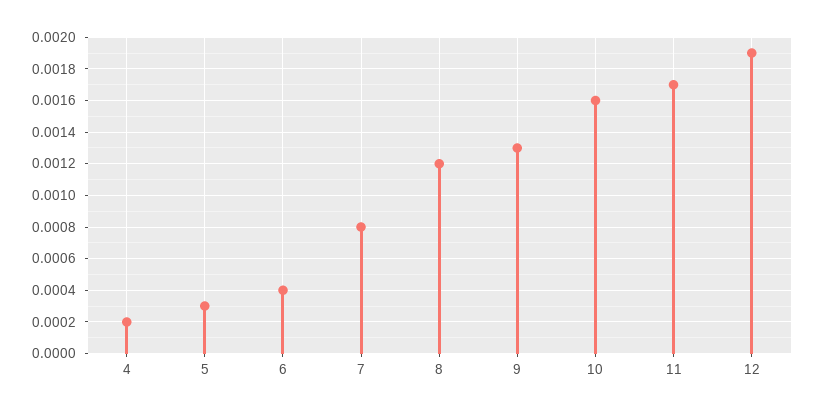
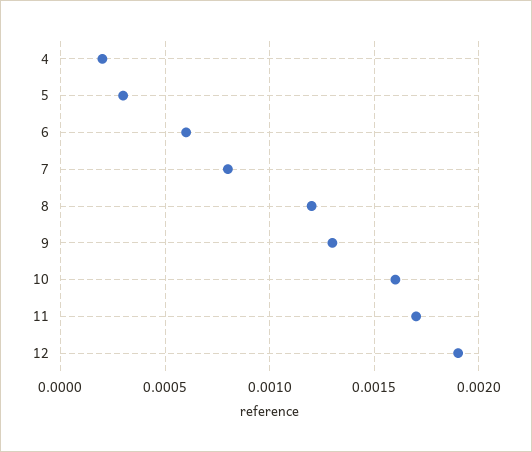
  {
    "4": 0.0002,
    "5": 0.0003,
-   "6": 0.0004,
+   "6": 0.0006,
    "7": 0.0008,
    "8": 0.0012,
    "9": 0.0013,
    "10": 0.0016,
    "11": 0.0017,
    "12": 0.0019
  }

